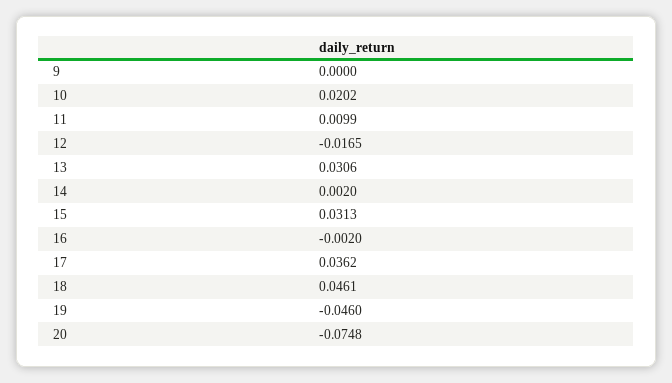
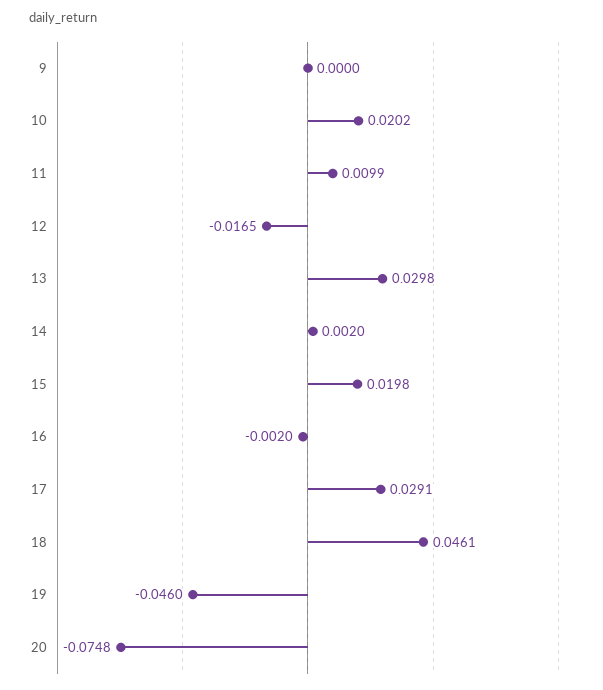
  {
    "9": 0,
    "10": 0.0202,
    "11": 0.0099,
    "12": -0.0165,
-   "13": 0.0306,
+   "13": 0.0298,
    "14": 0.002,
-   "15": 0.0313,
+   "15": 0.0198,
    "16": -0.002,
-   "17": 0.0362,
+   "17": 0.0291,
    "18": 0.0461,
    "19": -0.046,
    "20": -0.0748
  }

